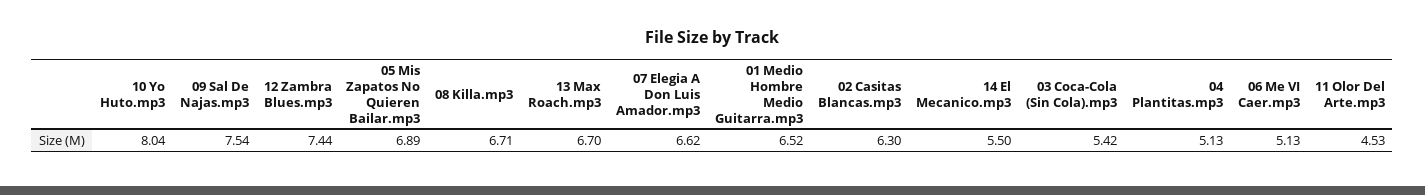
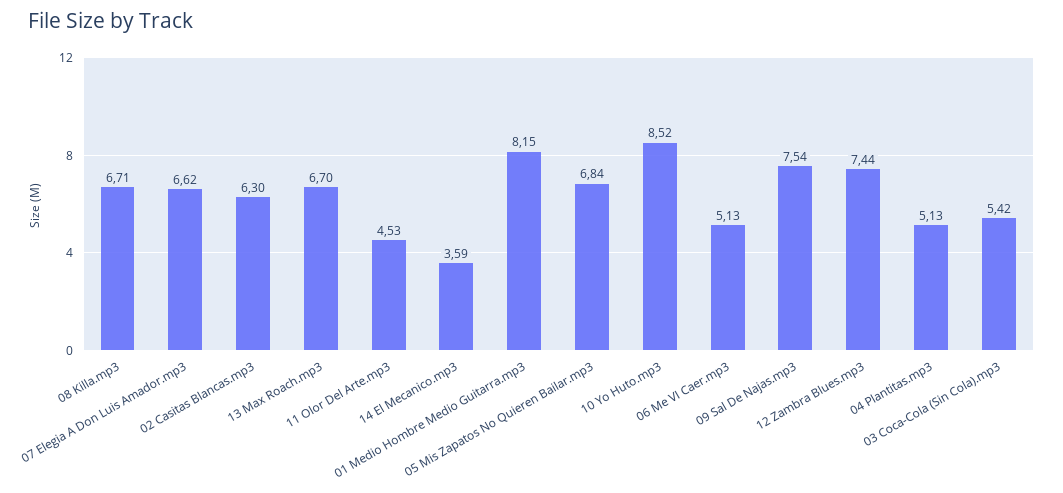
  {
-   "10 Yo Huto.mp3": 8.04,
+   "10 Yo Huto.mp3": 8.52,
    "09 Sal De Najas.mp3": 7.54,
    "12 Zambra Blues.mp3": 7.44,
-   "05 Mis Zapatos No Quieren Bailar.mp3": 6.89,
+   "05 Mis Zapatos No Quieren Bailar.mp3": 6.84,
    "08 Killa.mp3": 6.71,
    "13 Max Roach.mp3": 6.7,
    "07 Elegia A Don Luis Amador.mp3": 6.62,
-   "01 Medio Hombre Medio Guitarra.mp3": 6.52,
+   "01 Medio Hombre Medio Guitarra.mp3": 8.15,
    "02 Casitas Blancas.mp3": 6.3,
-   "14 El Mecanico.mp3": 5.5,
+   "14 El Mecanico.mp3": 3.59,
    "03 Coca-Cola (Sin Cola).mp3": 5.42,
    "04 Plantitas.mp3": 5.13,
    "06 Me VI Caer.mp3": 5.13,
    "11 Olor Del Arte.mp3": 4.53
  }

